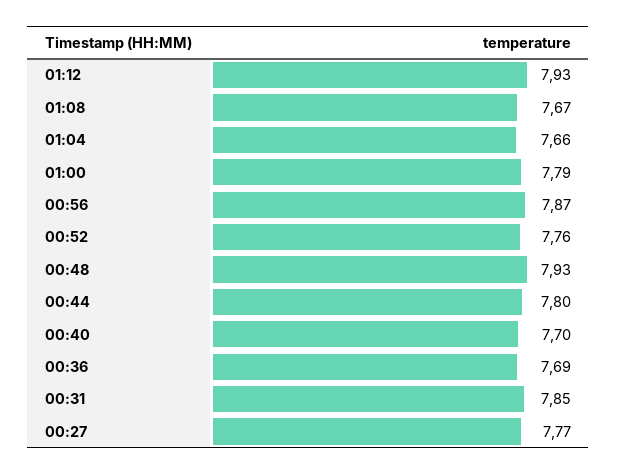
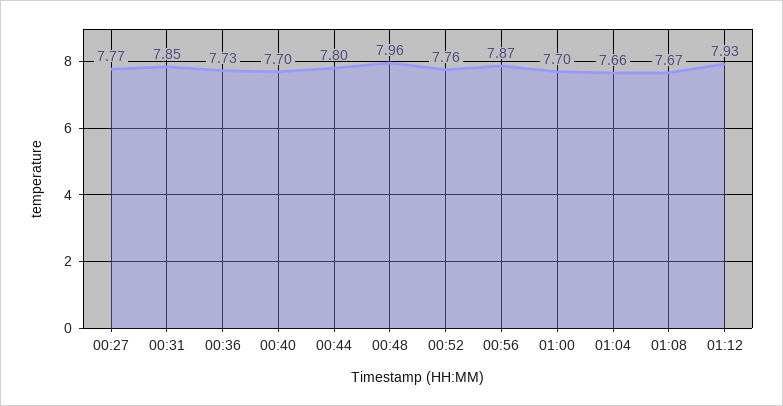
  {
    "01:12": 7.93,
    "01:08": 7.67,
    "01:04": 7.66,
-   "01:00": 7.79,
+   "01:00": 7.7,
    "00:56": 7.87,
    "00:52": 7.76,
-   "00:48": 7.93,
+   "00:48": 7.96,
    "00:44": 7.8,
    "00:40": 7.7,
-   "00:36": 7.69,
+   "00:36": 7.73,
    "00:31": 7.85,
    "00:27": 7.77
  }

